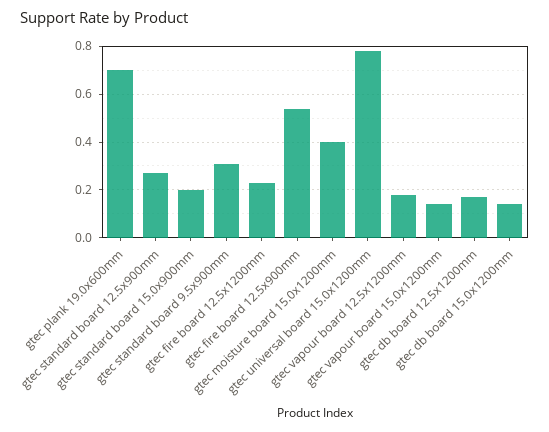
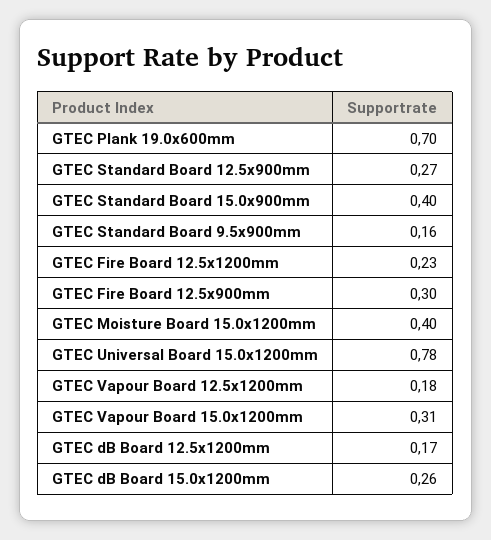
  {
    "gtec plank 19.0x600mm": 0.7,
    "gtec standard board 12.5x900mm": 0.27,
-   "gtec standard board 15.0x900mm": 0.2,
+   "gtec standard board 15.0x900mm": 0.4,
-   "gtec standard board 9.5x900mm": 0.3,
+   "gtec standard board 9.5x900mm": 0.16,
    "gtec fire board 12.5x1200mm": 0.23,
-   "gtec fire board 12.5x900mm": 0.55,
+   "gtec fire board 12.5x900mm": 0.3,
    "gtec moisture board 15.0x1200mm": 0.4,
    "gtec universal board 15.0x1200mm": 0.78,
    "gtec vapour board 12.5x1200mm": 0.18,
-   "gtec vapour board 15.0x1200mm": 0.15,
+   "gtec vapour board 15.0x1200mm": 0.31,
    "gtec db board 12.5x1200mm": 0.17,
-   "gtec db board 15.0x1200mm": 0.15
+   "gtec db board 15.0x1200mm": 0.26
  }

